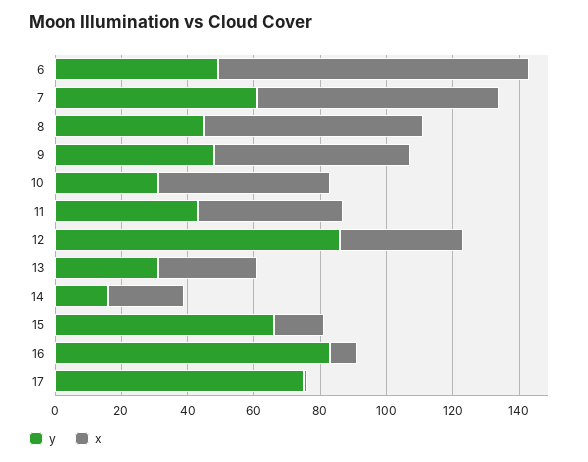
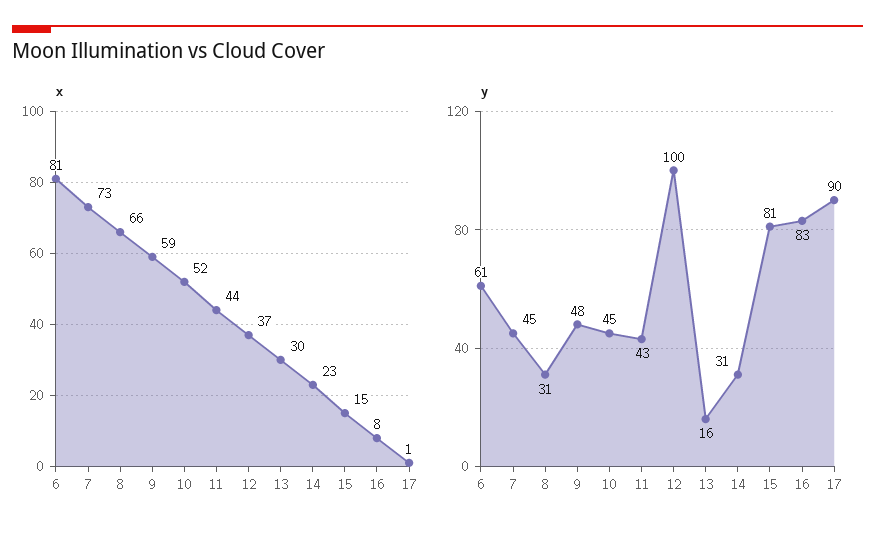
  {
    "y": {
-     "6": 50,
+     "6": 61,
-     "7": 60,
+     "7": 45,
-     "8": 45,
+     "8": 31,
      "9": 48,
-     "10": 30,
+     "10": 45,
      "11": 43,
-     "12": 85,
+     "12": 100,
-     "13": 30,
+     "13": 16,
-     "14": 15,
+     "14": 31,
-     "15": 65,
+     "15": 81,
      "16": 83,
-     "17": 75
+     "17": 90
    },
    "x": {
-     "6": 95,
+     "6": 81,
      "7": 73,
      "8": 66,
      "9": 59,
      "10": 52,
      "11": 44,
      "12": 37,
      "13": 30,
      "14": 23,
      "15": 15,
      "16": 8,
      "17": 1
    }
  }

